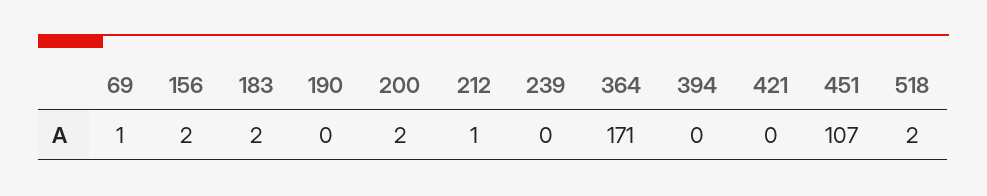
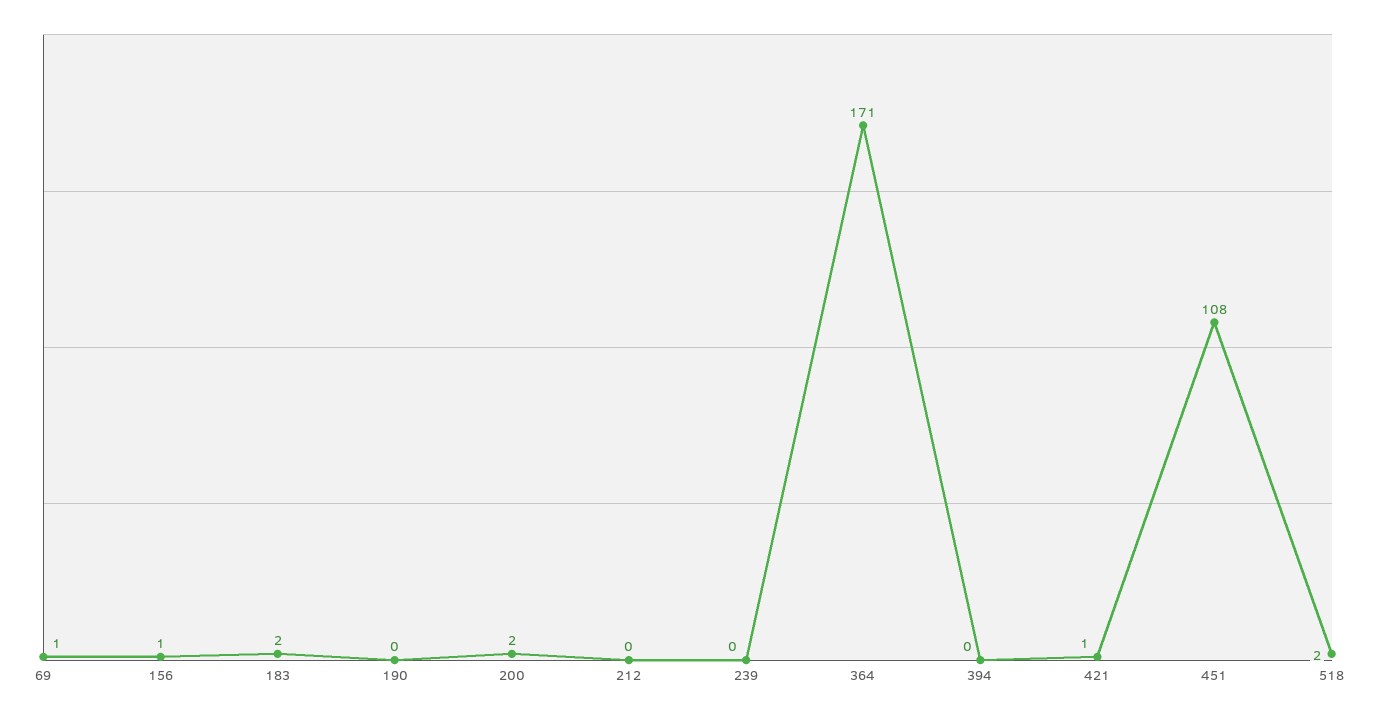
  {
    "69": 1,
-   "156": 2,
+   "156": 1,
    "183": 2,
    "190": 0,
    "200": 2,
-   "212": 1,
+   "212": 0,
    "239": 0,
    "364": 171,
    "394": 0,
-   "421": 0,
+   "421": 1,
-   "451": 107,
+   "451": 108,
    "518": 2
  }

